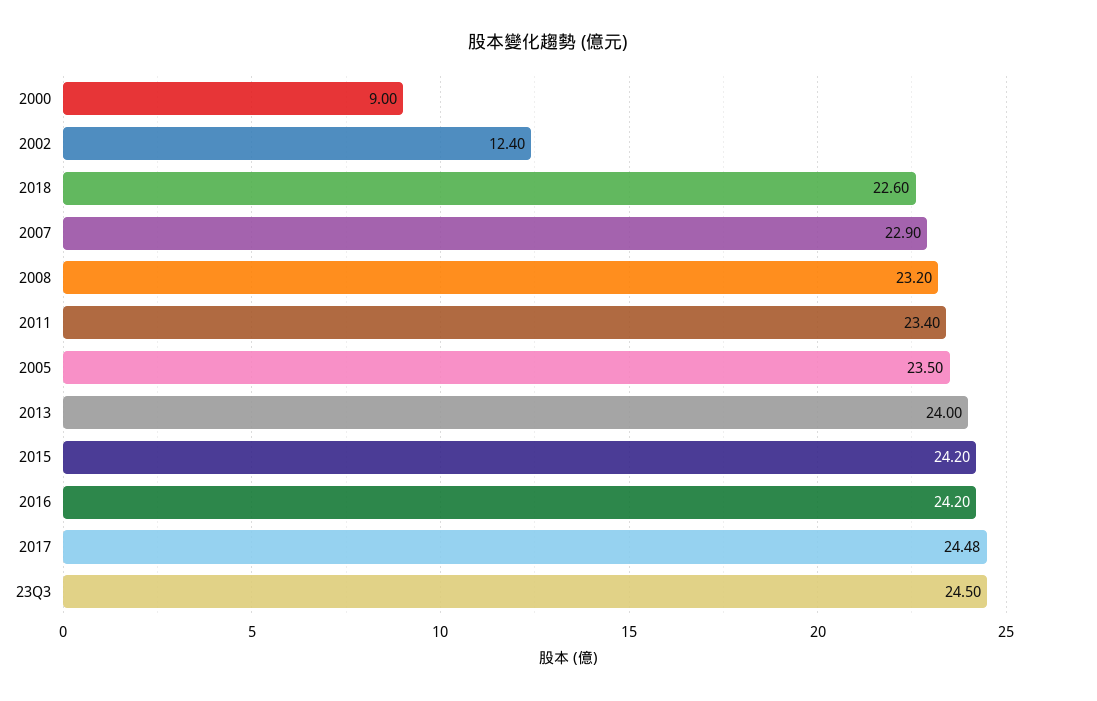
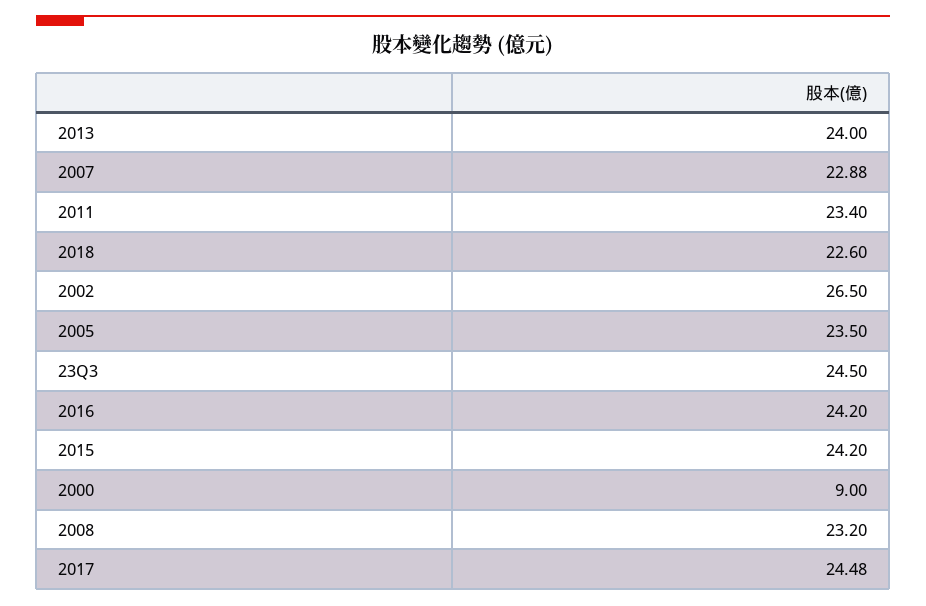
  {
    "2000": 9,
-   "2002": 12.4,
+   "2002": 26.5,
    "2018": 22.6,
-   "2007": 22.9,
+   "2007": 22.88,
    "2008": 23.2,
    "2011": 23.4,
    "2005": 23.5,
    "2013": 24,
    "2015": 24.2,
    "2016": 24.2,
    "2017": 24.48,
    "23Q3": 24.5
  }

